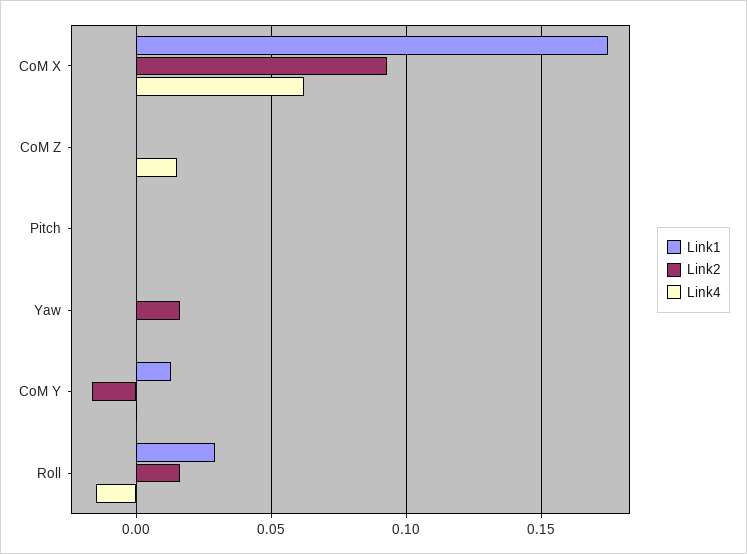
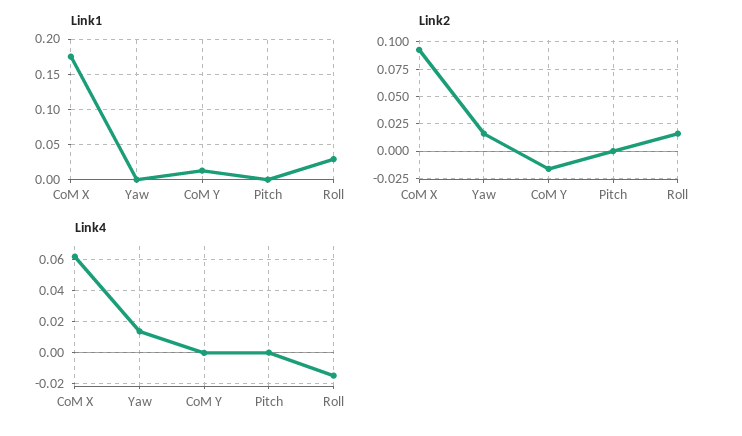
  {
    "Link1": {
      "CoM X": 0.175,
-     "CoM Z": 0,
      "Pitch": 0,
      "Yaw": 0,
      "CoM Y": 0.015,
      "Roll": 0.03
    },
    "Link2": {
      "CoM X": 0.095,
-     "CoM Z": 0,
      "Pitch": 0,
      "Yaw": 0.015,
      "CoM Y": -0.015,
      "Roll": 0.015
    },
    "Link4": {
      "CoM X": 0.06,
-     "CoM Z": 0.015,
      "Pitch": 0,
-     "Yaw": 0,
+     "Yaw": 0.015,
      "CoM Y": 0,
      "Roll": -0.015
    }
  }

